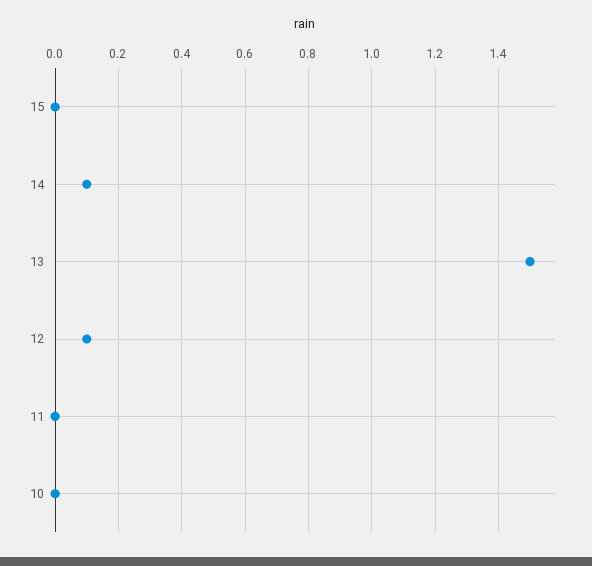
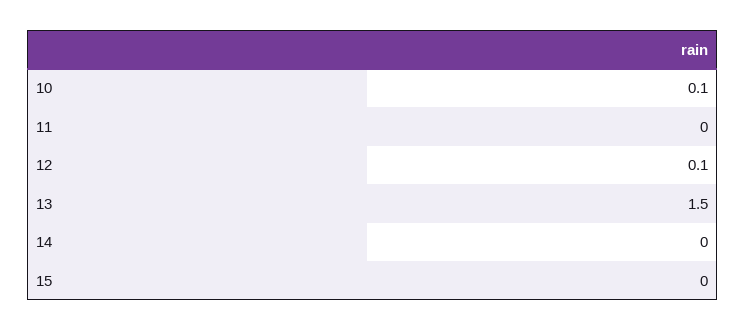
  {
    "15": 0,
-   "14": 0.1,
+   "14": 0,
    "13": 1.5,
    "12": 0.1,
    "11": 0,
-   "10": 0
+   "10": 0.1
  }

